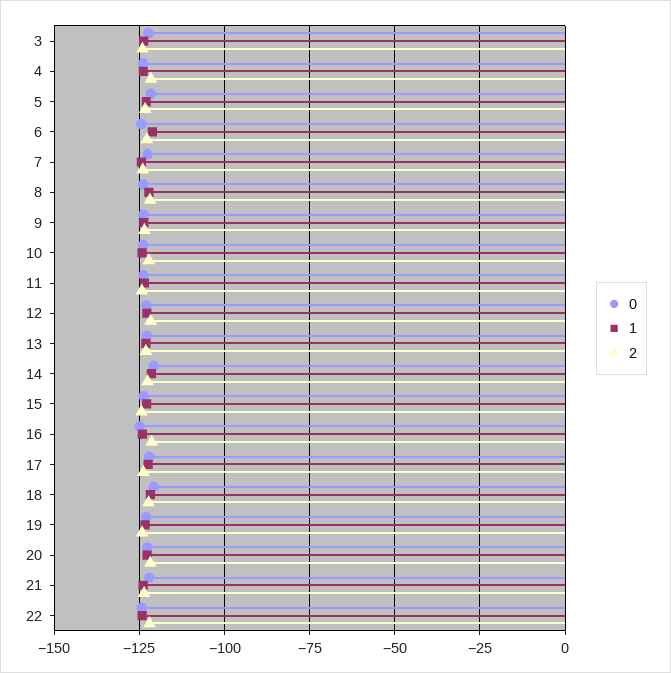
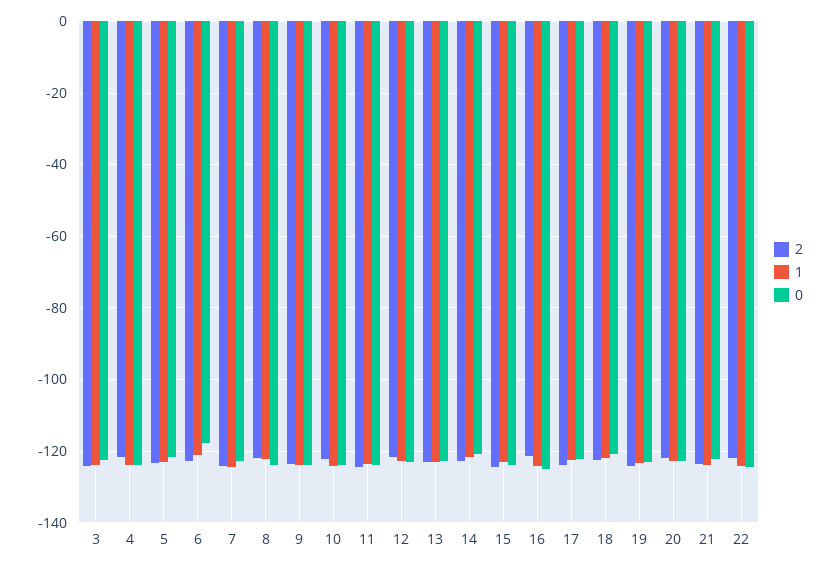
  {
    "0": {
      "3": -122,
      "4": -124,
      "5": -122,
-     "6": -125,
+     "6": -118,
      "7": -122,
      "8": -124,
      "9": -124,
      "10": -124,
      "11": -124,
      "12": -122,
      "13": -122,
      "14": -120,
      "15": -124,
      "16": -124,
      "17": -122,
      "18": -120,
      "19": -122,
      "20": -122,
      "21": -122,
      "22": -124
    },
    "1": {
      "3": -124,
      "4": -124,
      "5": -122,
      "6": -122,
      "7": -124,
      "8": -122,
      "9": -124,
      "10": -124,
      "11": -124,
      "12": -122,
      "13": -124,
      "14": -122,
      "15": -122,
      "16": -124,
      "17": -122,
      "18": -122,
      "19": -124,
      "20": -122,
      "21": -124,
      "22": -124
    },
    "2": {
      "3": -124,
      "4": -122,
      "5": -124,
      "6": -122,
      "7": -124,
      "8": -122,
      "9": -124,
      "10": -122,
      "11": -124,
      "12": -122,
      "13": -124,
      "14": -122,
      "15": -124,
      "16": -122,
      "17": -124,
      "18": -122,
      "19": -124,
      "20": -122,
      "21": -124,
      "22": -122
    }
  }

